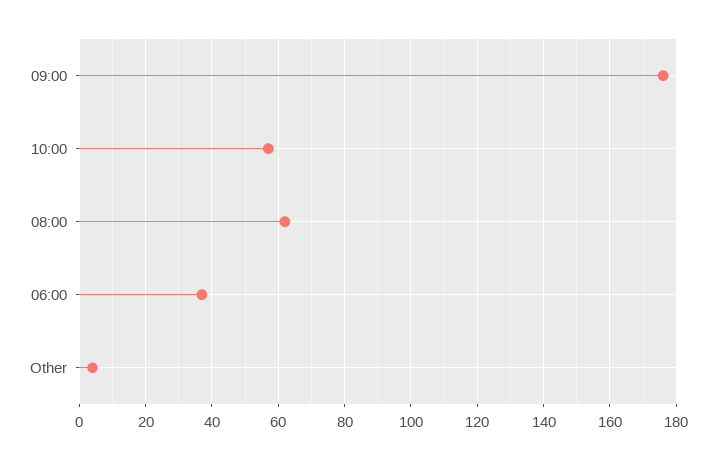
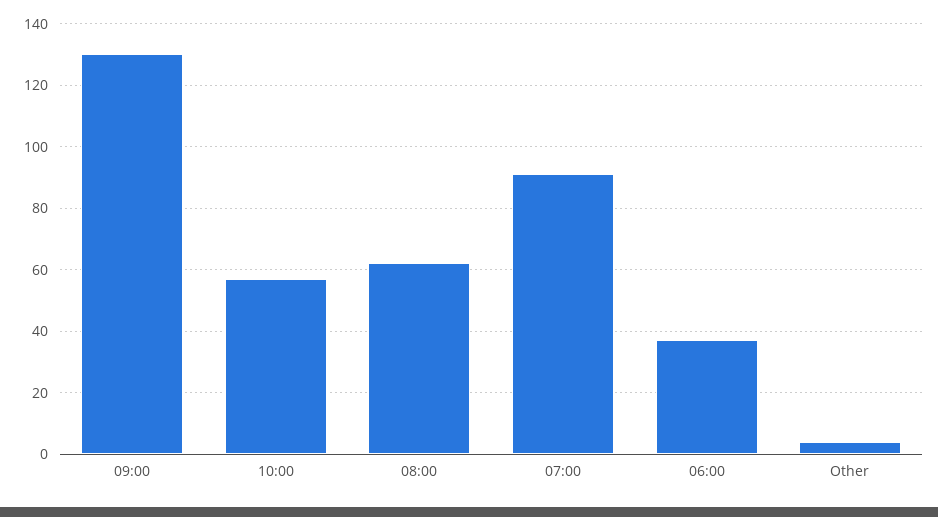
  {
-   "09:00": 175,
+   "09:00": 130,
    "10:00": 55,
    "08:00": 60,
    "06:00": 35,
-   "Other": 5
+   "Other": 5,
+   "07:00": 90
  }

